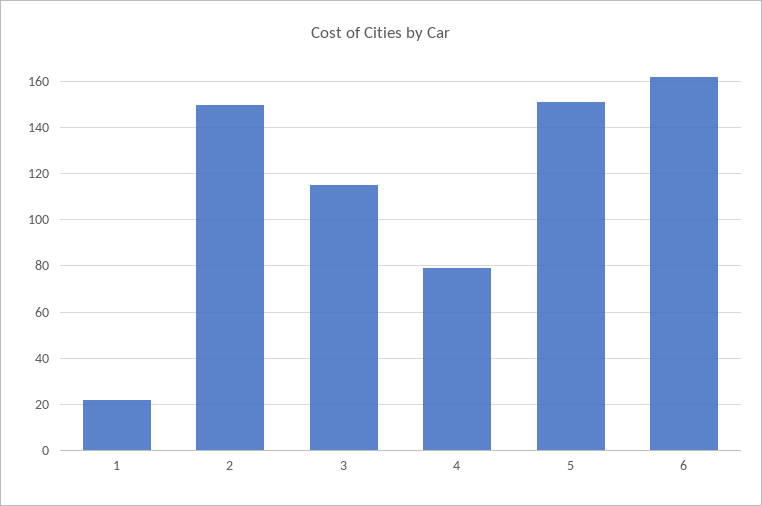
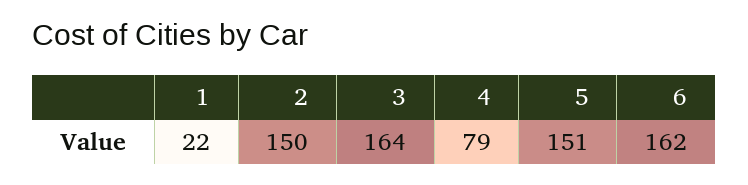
  {
    "1": 22,
    "2": 150,
-   "3": 115,
+   "3": 164,
    "4": 79,
    "5": 151,
    "6": 162
  }

